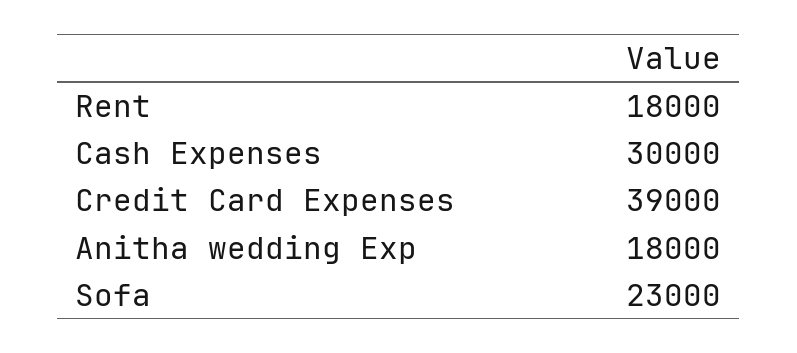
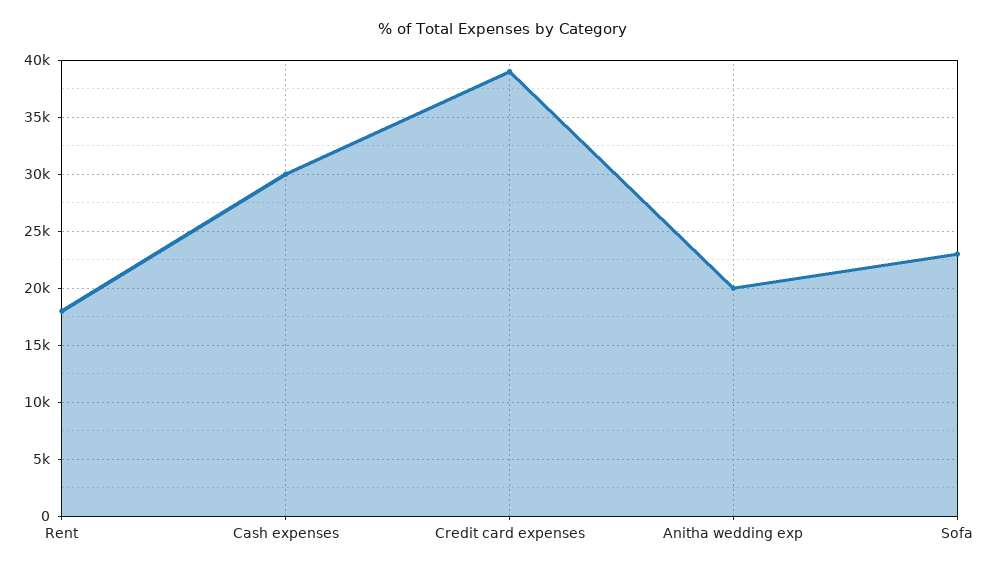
  {
    "Rent": 18000,
    "Cash Expenses": 30000,
    "Credit Card Expenses": 39000,
-   "Anitha wedding Exp": 18000,
+   "Anitha wedding Exp": 20000,
    "Sofa": 23000
  }

